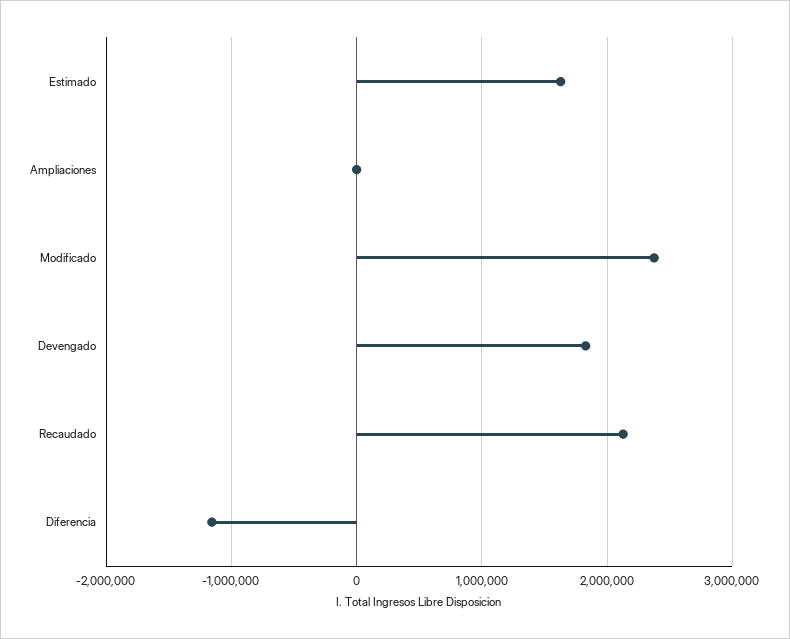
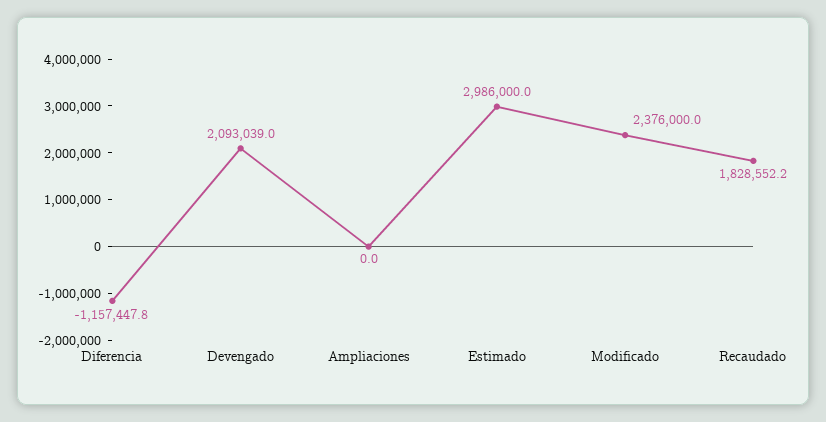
  {
-   "Estimado": 1600000,
+   "Estimado": 2986000,
    "Ampliaciones": 0,
    "Modificado": 2376000,
-   "Devengado": 1800000,
+   "Devengado": 2093039,
-   "Recaudado": 2100000,
+   "Recaudado": 1828552.2,
    "Diferencia": -1157447.8
  }

